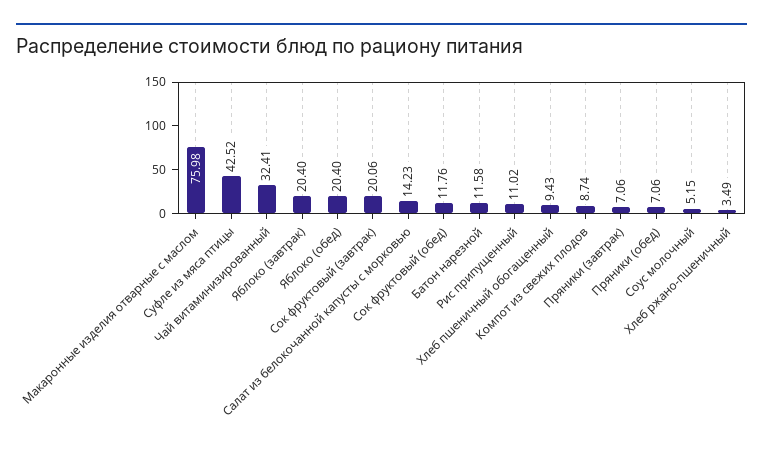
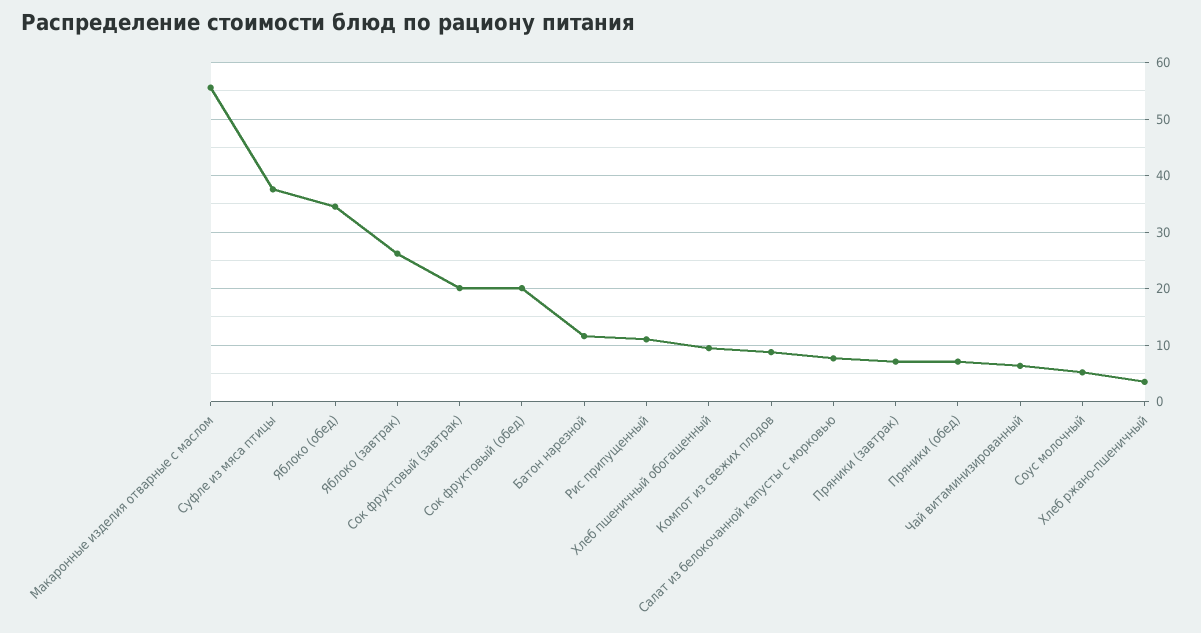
  {
-   "Макаронные изделия отварные с маслом": 75.98,
+   "Макаронные изделия отварные с маслом": 56,
-   "Суфле из мяса птицы": 42.52,
+   "Суфле из мяса птицы": 38,
-   "Чай витаминизированный": 32.41,
+   "Чай витаминизированный": 6,
-   "Яблоко (завтрак)": 20.4,
+   "Яблоко (завтрак)": 26,
-   "Яблоко (обед)": 20.4,
+   "Яблоко (обед)": 34,
    "Сок фруктовый (завтрак)": 20.06,
-   "Салат из белокочанной капусты с морковью": 14.23,
+   "Салат из белокочанной капусты с морковью": 8,
-   "Сок фруктовый (обед)": 11.76,
+   "Сок фруктовый (обед)": 20,
    "Батон нарезной": 11.58,
    "Рис припущенный": 11.02,
    "Хлеб пшеничный обогащенный": 9.43,
    "Компот из свежих плодов": 8.74,
    "Пряники (завтрак)": 7.06,
    "Пряники (обед)": 7.06,
    "Соус молочный": 5.15,
    "Хлеб ржано-пшеничный": 3.49
  }

